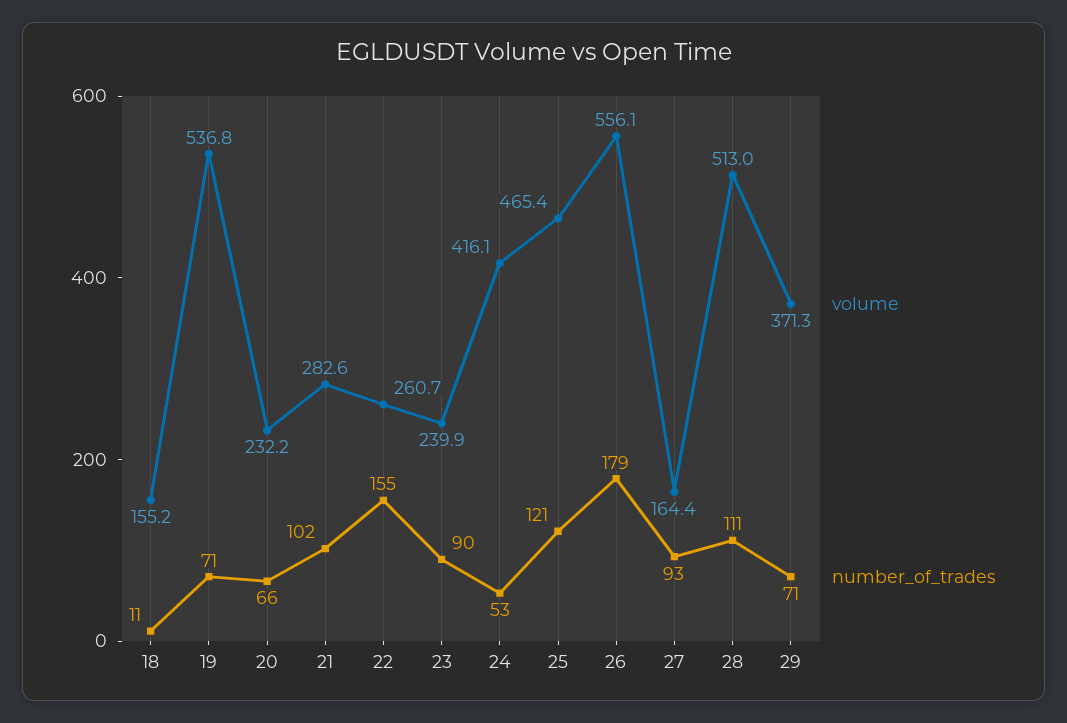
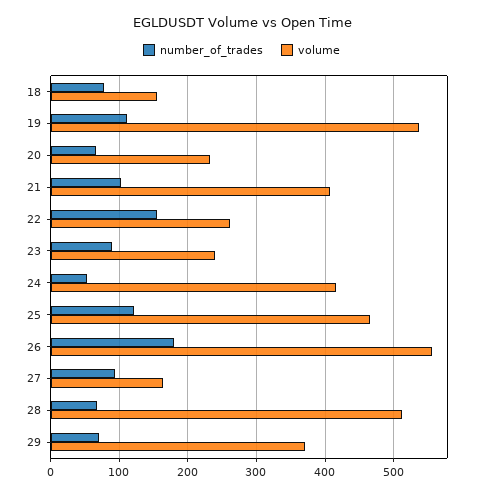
  {
    "volume": {
      "18": 155.2,
      "19": 536.8,
      "20": 232.2,
-     "21": 282.6,
+     "21": 410,
      "22": 260.7,
      "23": 239.9,
      "24": 416.1,
      "25": 465.4,
      "26": 556.1,
      "27": 164.4,
      "28": 513,
      "29": 371.3
    },
    "number_of_trades": {
-     "18": 11,
+     "18": 80,
-     "19": 71,
+     "19": 110,
      "20": 66,
      "21": 102,
      "22": 155,
      "23": 90,
      "24": 53,
      "25": 121,
      "26": 179,
      "27": 93,
-     "28": 111,
+     "28": 70,
      "29": 71
    }
  }

